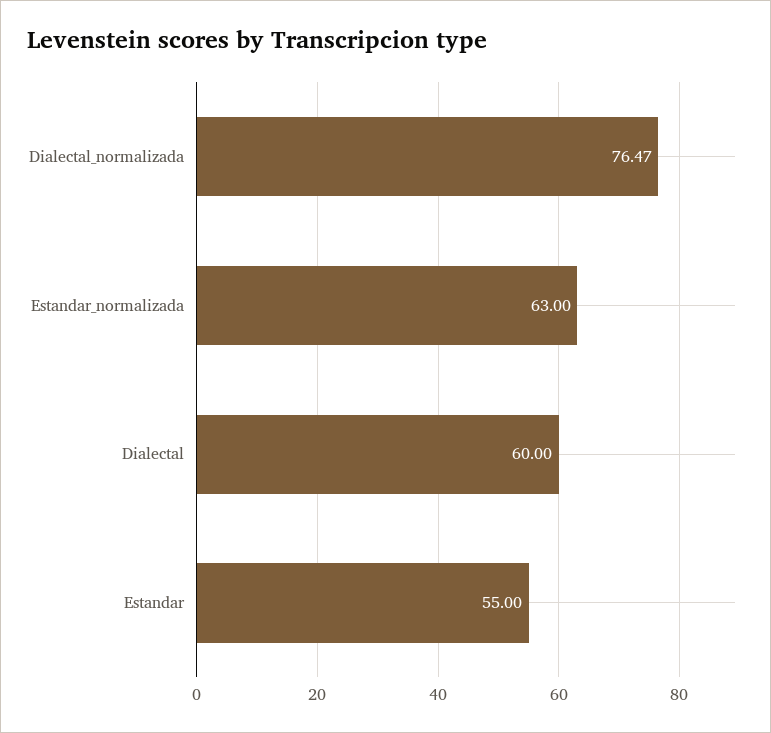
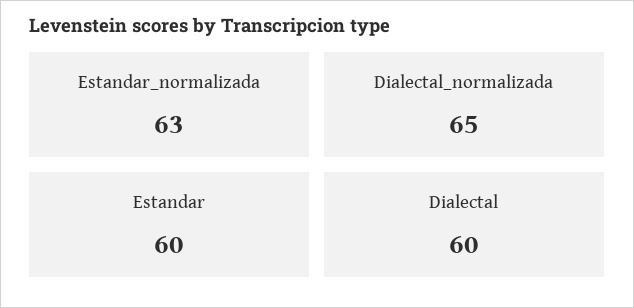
  {
-   "Dialectal_normalizada": 76.47,
+   "Dialectal_normalizada": 65,
    "Estandar_normalizada": 63,
    "Dialectal": 60,
-   "Estandar": 55
+   "Estandar": 60
  }

